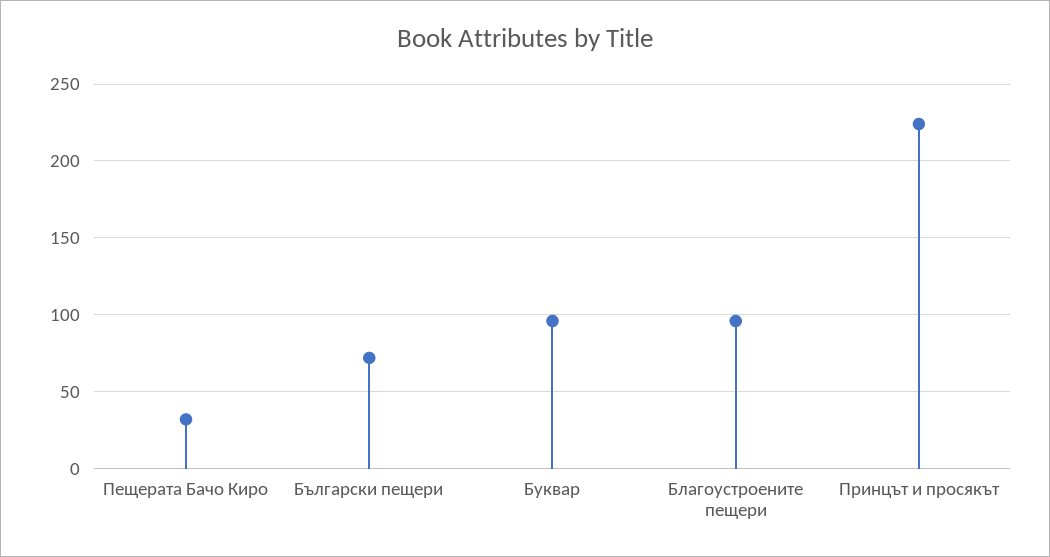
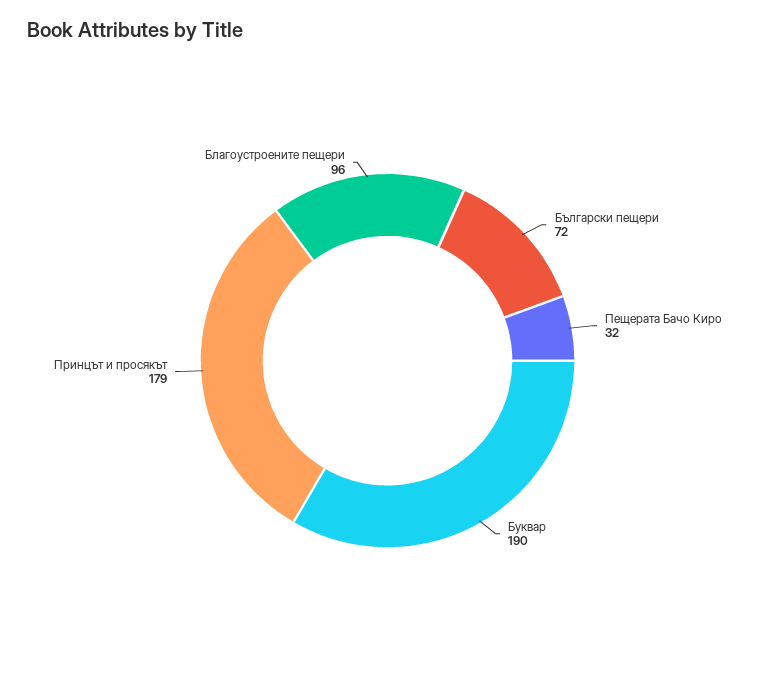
  {
    "Пещерата Бачо Киро": 32,
    "Български пещери": 72,
-   "Буквар": 95,
+   "Буквар": 190,
    "Благоустроените пещери": 96,
-   "Принцът и просякът": 225
+   "Принцът и просякът": 179
  }

